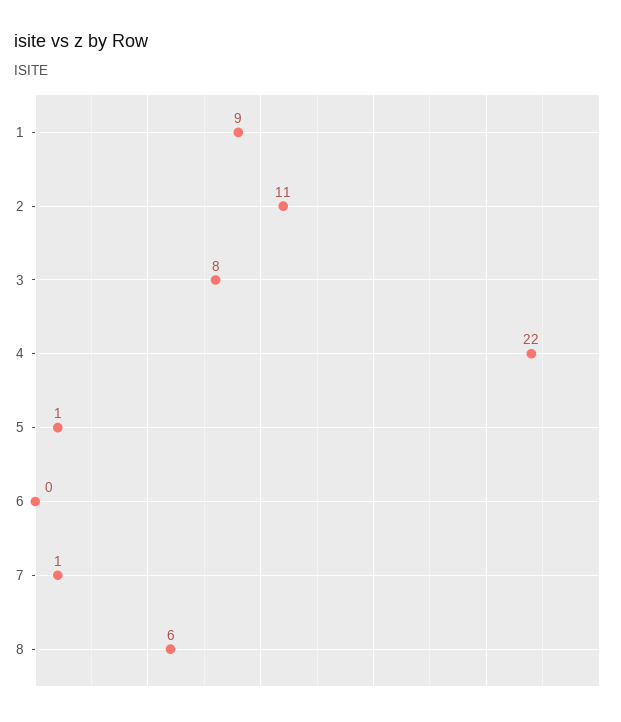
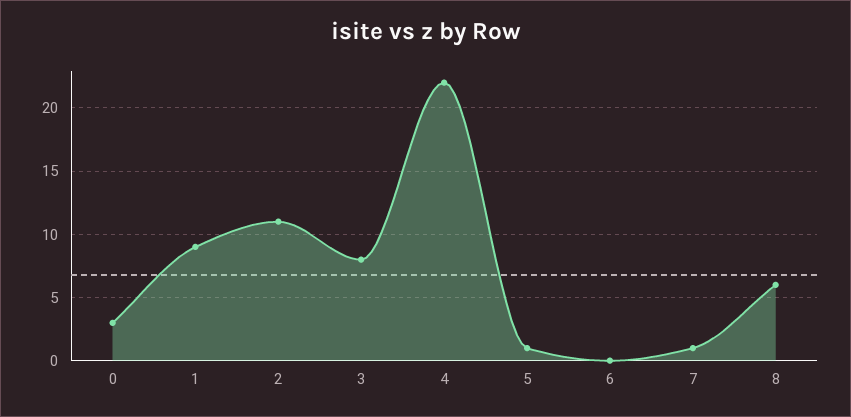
  {
    "1": 9,
    "2": 11,
    "3": 8,
    "4": 22,
    "5": 1,
    "6": 0,
    "7": 1,
-   "8": 6
+   "8": 6,
+   "0": 3
  }

